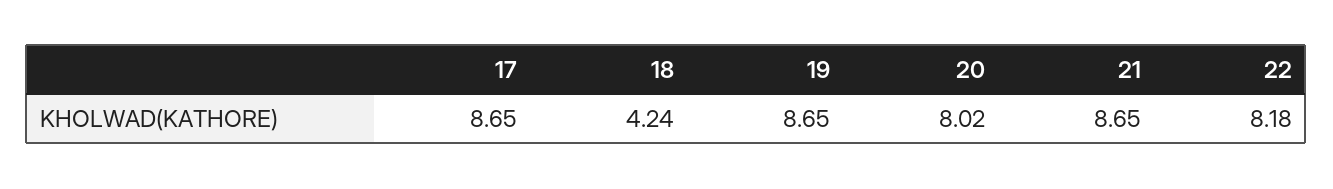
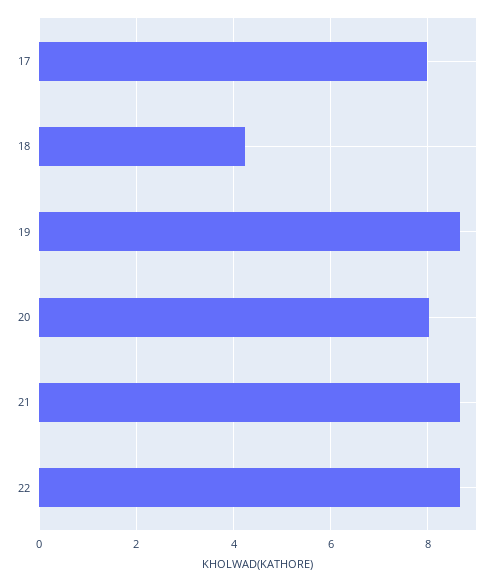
  {
-   "17": 8.65,
+   "17": 8,
    "18": 4.24,
    "19": 8.65,
    "20": 8.02,
    "21": 8.65,
-   "22": 8.18
+   "22": 8.6
  }

